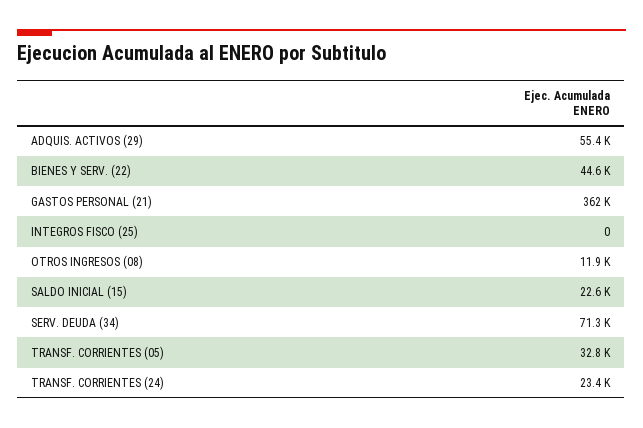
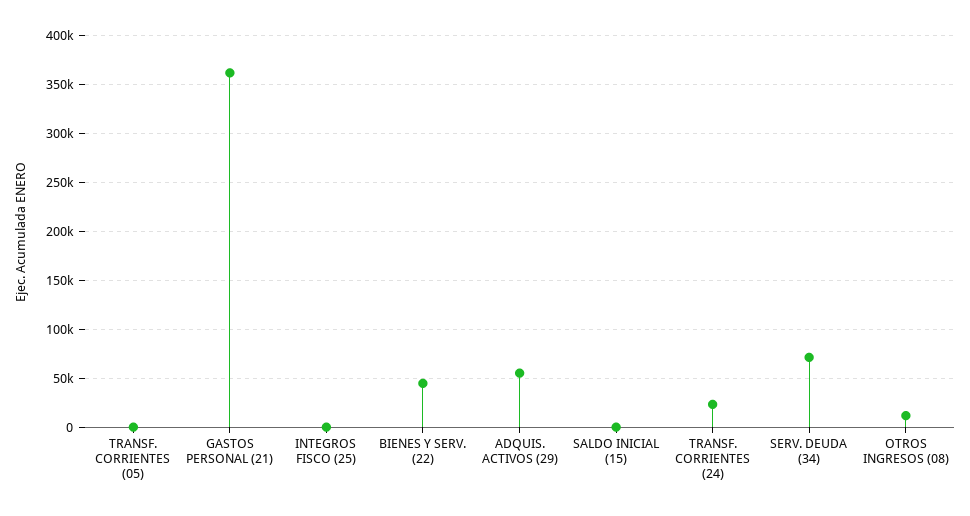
  {
    "ADQUIS. ACTIVOS (29)": 55400,
    "BIENES Y SERV. (22)": 44600,
    "GASTOS PERSONAL (21)": 362000,
    "INTEGROS FISCO (25)": 0,
    "OTROS INGRESOS (08)": 11900,
-   "SALDO INICIAL (15)": 22600,
+   "SALDO INICIAL (15)": 0,
    "SERV. DEUDA (34)": 71300,
-   "TRANSF. CORRIENTES (05)": 32800,
+   "TRANSF. CORRIENTES (05)": 0,
    "TRANSF. CORRIENTES (24)": 23400
  }

